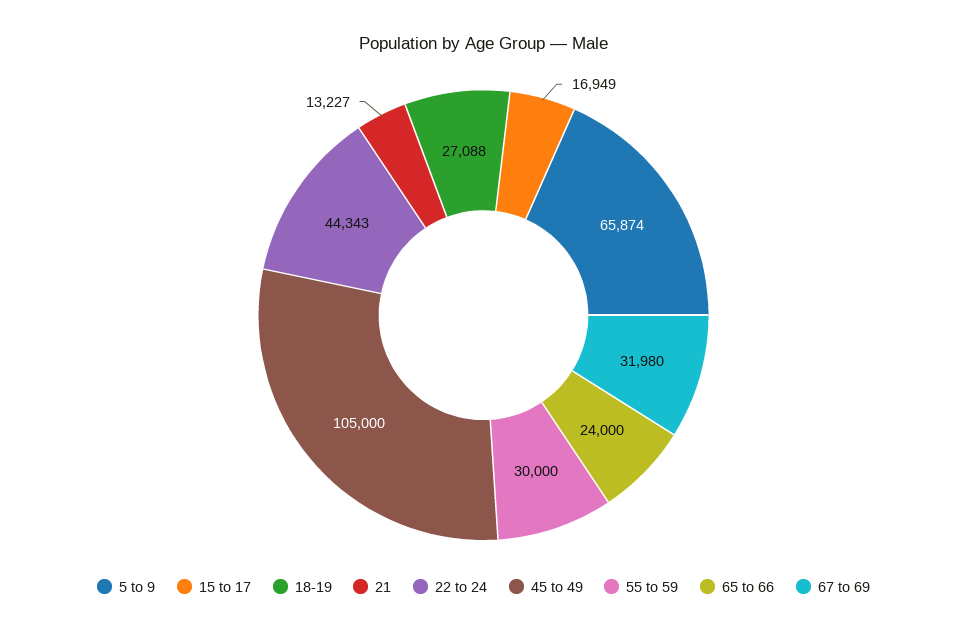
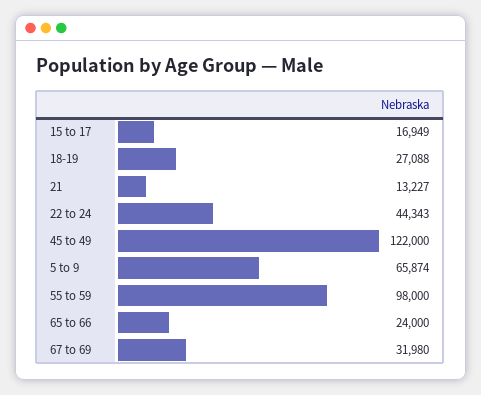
  {
    "5 to 9": 65874,
    "15 to 17": 16949,
    "18-19": 27088,
    "21": 13227,
    "22 to 24": 44343,
-   "45 to 49": 105000,
+   "45 to 49": 122000,
-   "55 to 59": 30000,
+   "55 to 59": 98000,
    "65 to 66": 24000,
    "67 to 69": 31980
  }

